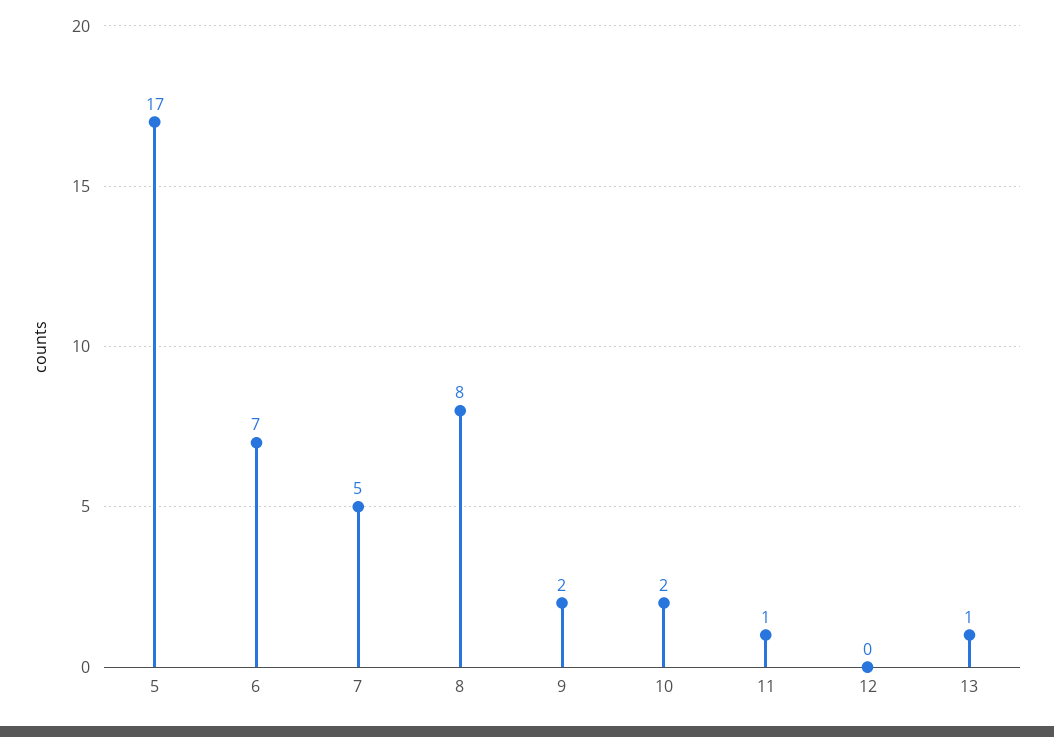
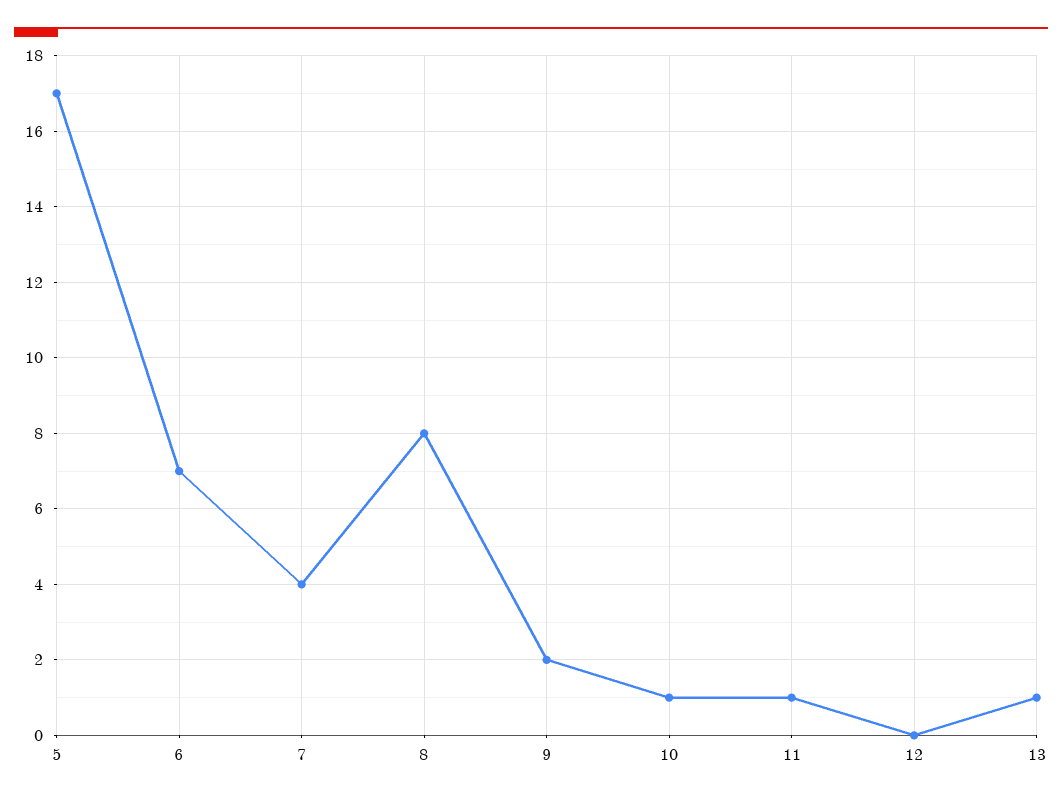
  {
    "5": 17,
    "6": 7,
-   "7": 5,
+   "7": 4,
    "8": 8,
    "9": 2,
-   "10": 2,
+   "10": 1,
    "11": 1,
    "12": 0,
    "13": 1
  }

